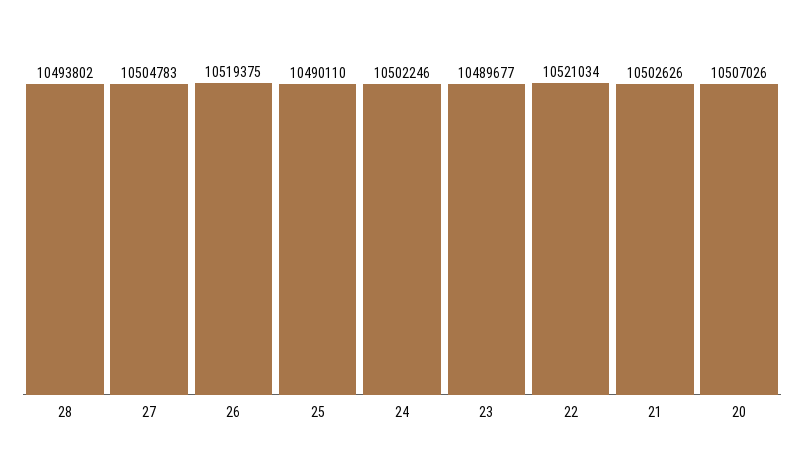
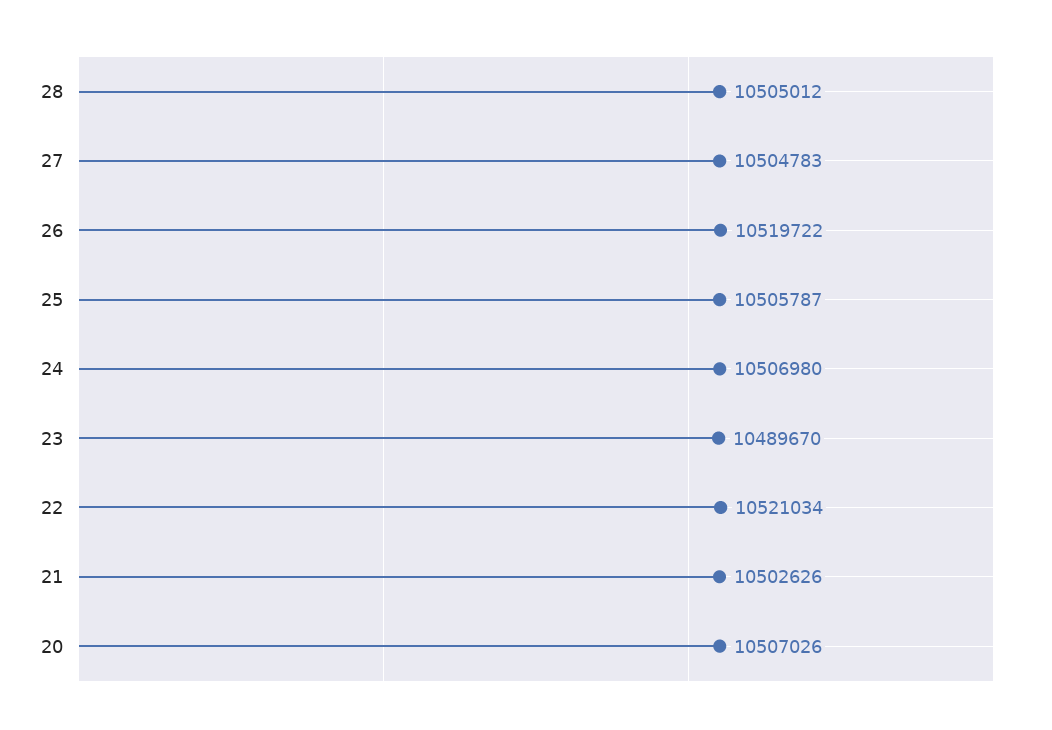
  {
-   "28": 10493802,
+   "28": 10505012,
    "27": 10504783,
-   "26": 10519375,
+   "26": 10519722,
-   "25": 10490110,
+   "25": 10505787,
-   "24": 10502246,
+   "24": 10506980,
-   "23": 10489677,
+   "23": 10489670,
    "22": 10521034,
    "21": 10502626,
    "20": 10507026
  }

